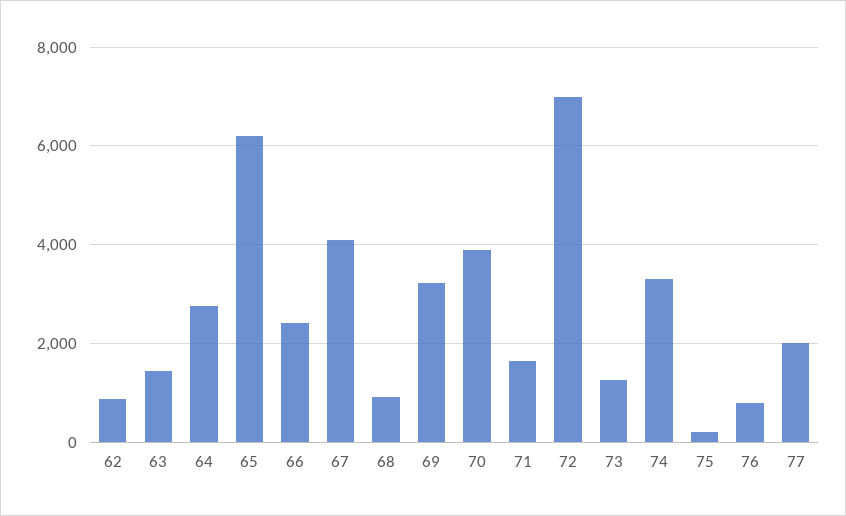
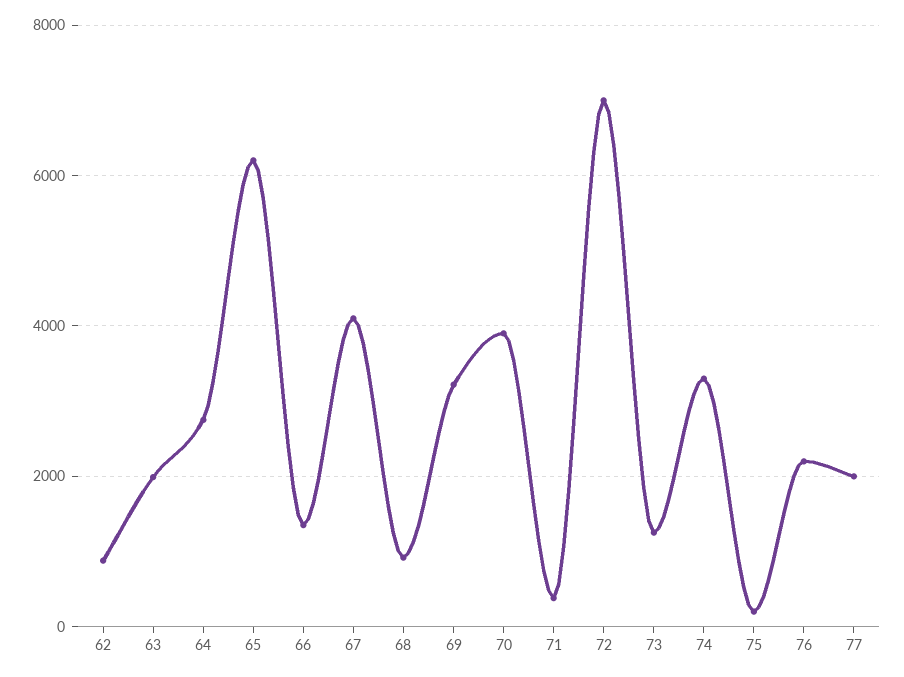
  {
    "62": 800,
-   "63": 1400,
+   "63": 2000,
    "64": 2800,
    "65": 6200,
-   "66": 2400,
+   "66": 1400,
    "67": 4200,
    "68": 1000,
    "69": 3200,
    "70": 4000,
-   "71": 1600,
+   "71": 400,
    "72": 7000,
    "73": 1200,
    "74": 3400,
    "75": 200,
-   "76": 800,
+   "76": 2200,
    "77": 2000
  }

